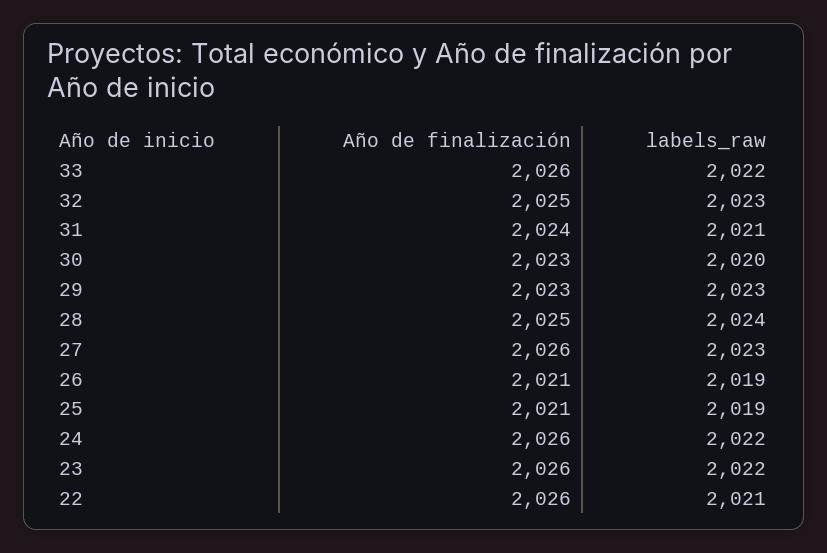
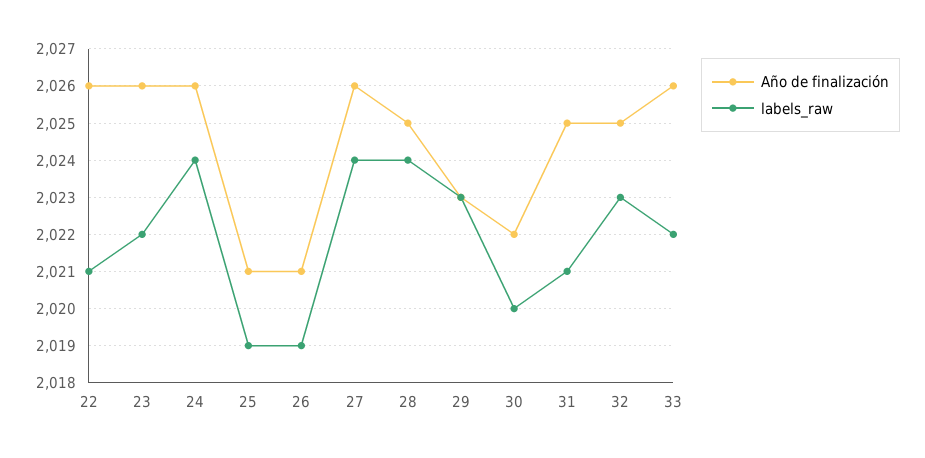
  {
    "Año de finalización": {
      "33": 2026,
      "32": 2025,
-     "31": 2024,
+     "31": 2025,
-     "30": 2023,
+     "30": 2022,
      "29": 2023,
      "28": 2025,
      "27": 2026,
      "26": 2021,
      "25": 2021,
      "24": 2026,
      "23": 2026,
      "22": 2026
    },
    "labels_raw": {
      "33": 2022,
      "32": 2023,
      "31": 2021,
      "30": 2020,
      "29": 2023,
      "28": 2024,
-     "27": 2023,
+     "27": 2024,
      "26": 2019,
      "25": 2019,
-     "24": 2022,
+     "24": 2024,
      "23": 2022,
      "22": 2021
    }
  }

